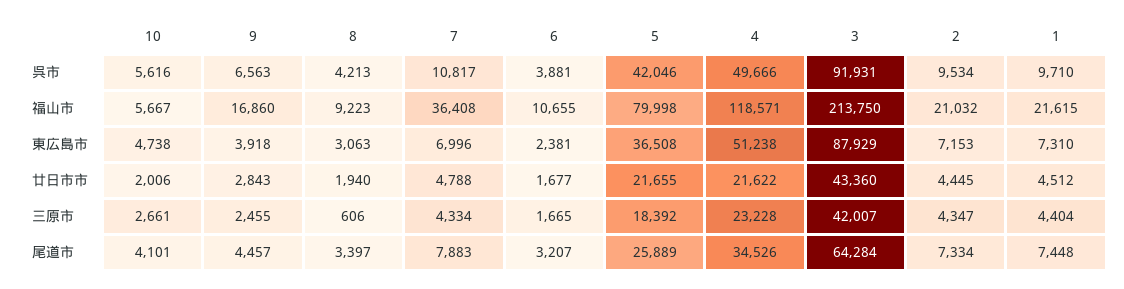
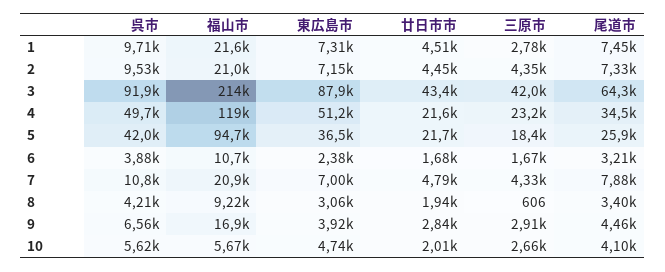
  {
    "10": {
      "呉市": 5616,
      "福山市": 5667,
      "東広島市": 4738,
      "廿日市市": 2006,
      "三原市": 2661,
      "尾道市": 4101
    },
    "9": {
      "呉市": 6563,
      "福山市": 16860,
      "東広島市": 3918,
      "廿日市市": 2843,
-     "三原市": 2455,
+     "三原市": 2910,
      "尾道市": 4457
    },
    "8": {
      "呉市": 4213,
      "福山市": 9223,
      "東広島市": 3063,
      "廿日市市": 1940,
      "三原市": 606,
      "尾道市": 3397
    },
    "7": {
      "呉市": 10817,
-     "福山市": 36408,
+     "福山市": 20900,
      "東広島市": 6996,
      "廿日市市": 4788,
      "三原市": 4334,
      "尾道市": 7883
    },
    "6": {
      "呉市": 3881,
      "福山市": 10655,
      "東広島市": 2381,
      "廿日市市": 1677,
      "三原市": 1665,
      "尾道市": 3207
    },
    "5": {
      "呉市": 42046,
-     "福山市": 79998,
+     "福山市": 94700,
      "東広島市": 36508,
      "廿日市市": 21655,
      "三原市": 18392,
      "尾道市": 25889
    },
    "4": {
      "呉市": 49666,
      "福山市": 118571,
      "東広島市": 51238,
      "廿日市市": 21622,
      "三原市": 23228,
      "尾道市": 34526
    },
    "3": {
      "呉市": 91931,
      "福山市": 213750,
      "東広島市": 87929,
      "廿日市市": 43360,
      "三原市": 42007,
      "尾道市": 64284
    },
    "2": {
      "呉市": 9534,
      "福山市": 21032,
      "東広島市": 7153,
      "廿日市市": 4445,
      "三原市": 4347,
      "尾道市": 7334
    },
    "1": {
      "呉市": 9710,
      "福山市": 21615,
      "東広島市": 7310,
      "廿日市市": 4512,
-     "三原市": 4404,
+     "三原市": 2780,
      "尾道市": 7448
    }
  }

